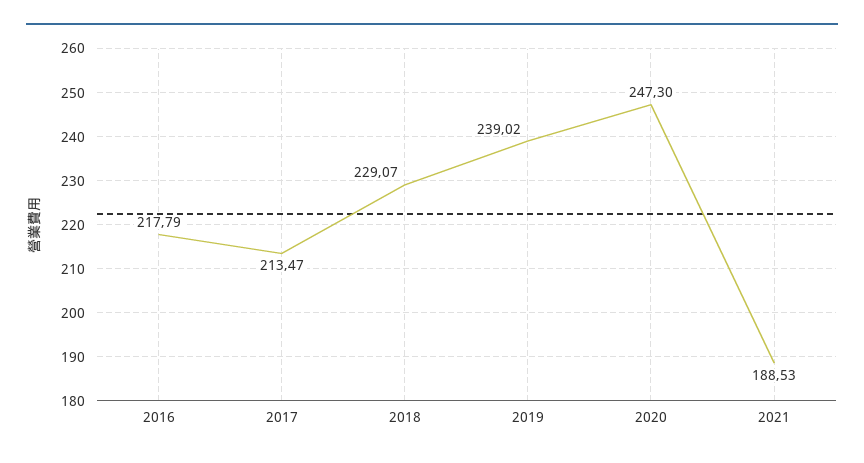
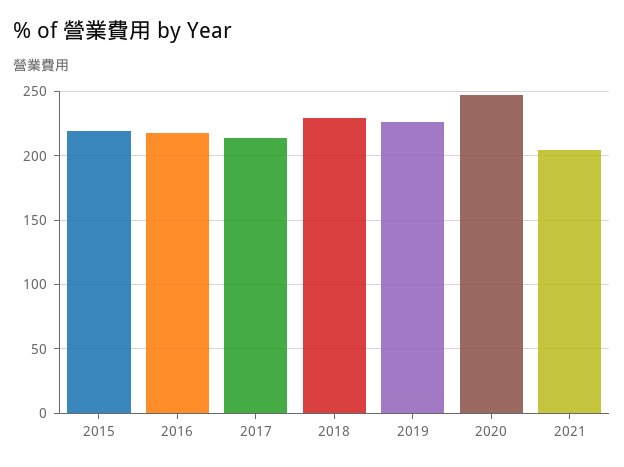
  {
    "2016": 217.79,
    "2017": 213.47,
    "2018": 229.07,
-   "2019": 239.02,
+   "2019": 225,
    "2020": 247.3,
-   "2021": 188.53
+   "2021": 205,
+   "2015": 220
  }

